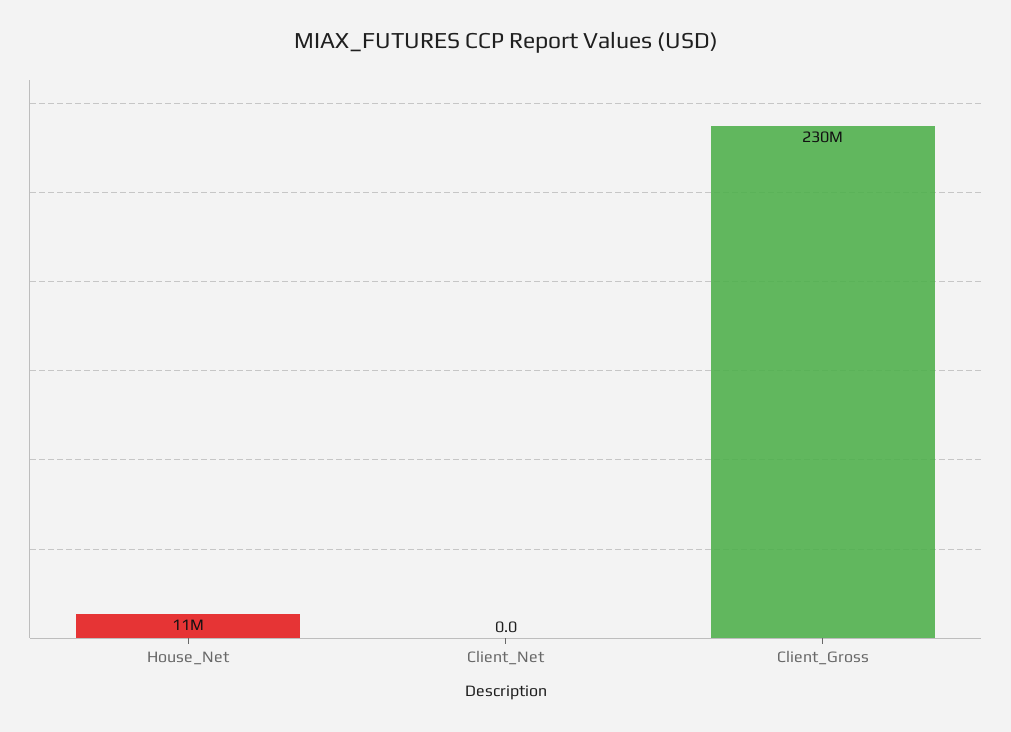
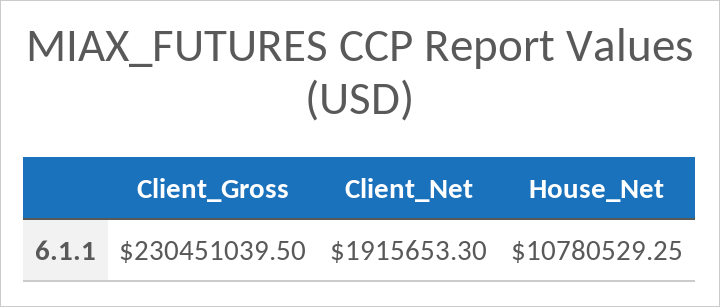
  {
    "House_Net": 10780529.25,
-   "Client_Net": 0,
+   "Client_Net": 1915653.3,
    "Client_Gross": 230451039.5
  }

